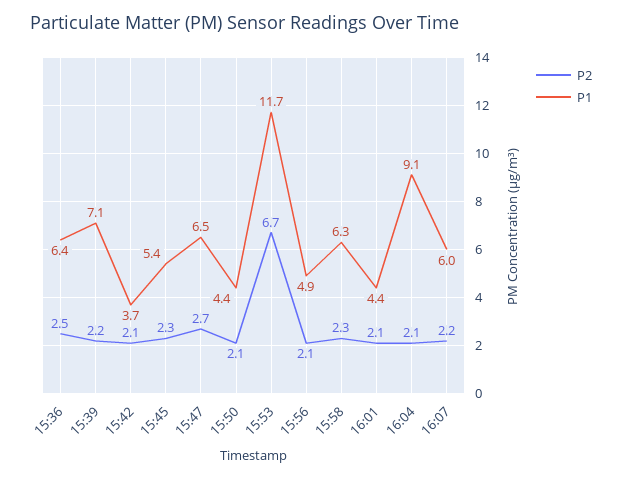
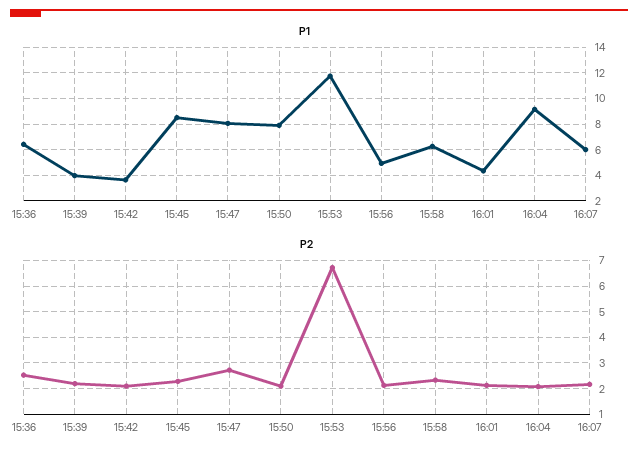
  {
    "P2": {
      "15:36": 2.5,
      "15:39": 2.2,
      "15:42": 2.1,
      "15:45": 2.3,
      "15:47": 2.7,
      "15:50": 2.1,
      "15:53": 6.7,
      "15:56": 2.1,
      "15:58": 2.3,
      "16:01": 2.1,
      "16:04": 2.1,
      "16:07": 2.2
    },
    "P1": {
      "15:36": 6.4,
-     "15:39": 7.1,
+     "15:39": 4,
      "15:42": 3.7,
-     "15:45": 5.4,
+     "15:45": 8.5,
-     "15:47": 6.5,
+     "15:47": 8,
-     "15:50": 4.4,
+     "15:50": 8,
      "15:53": 11.7,
      "15:56": 4.9,
      "15:58": 6.3,
      "16:01": 4.4,
      "16:04": 9.1,
      "16:07": 6
    }
  }

